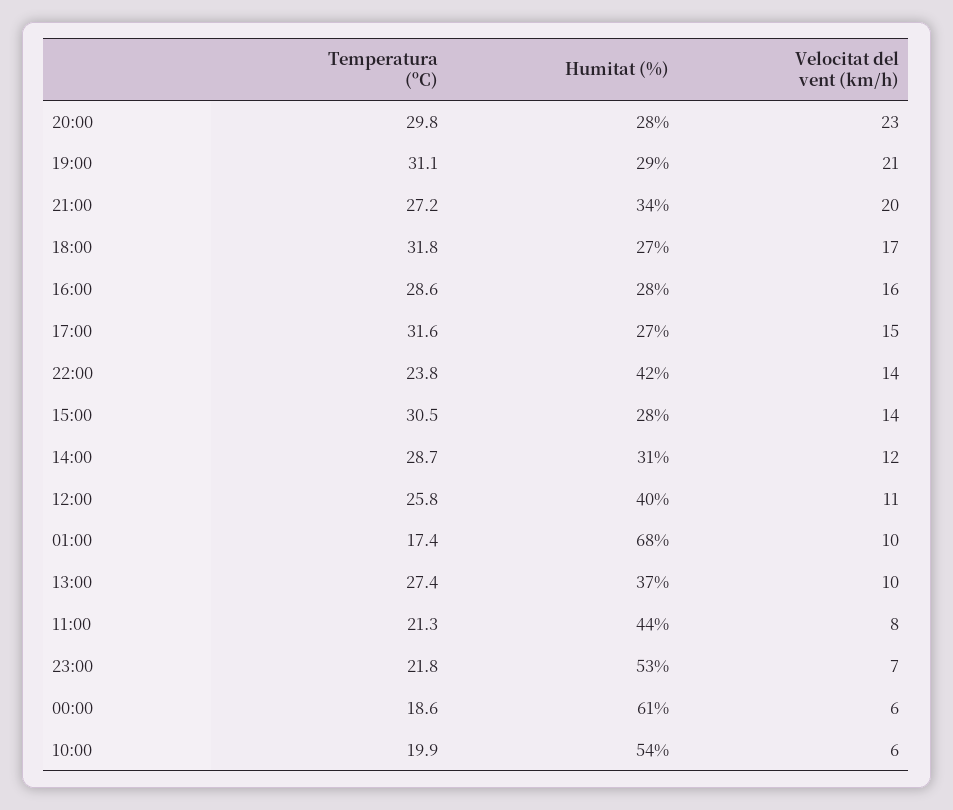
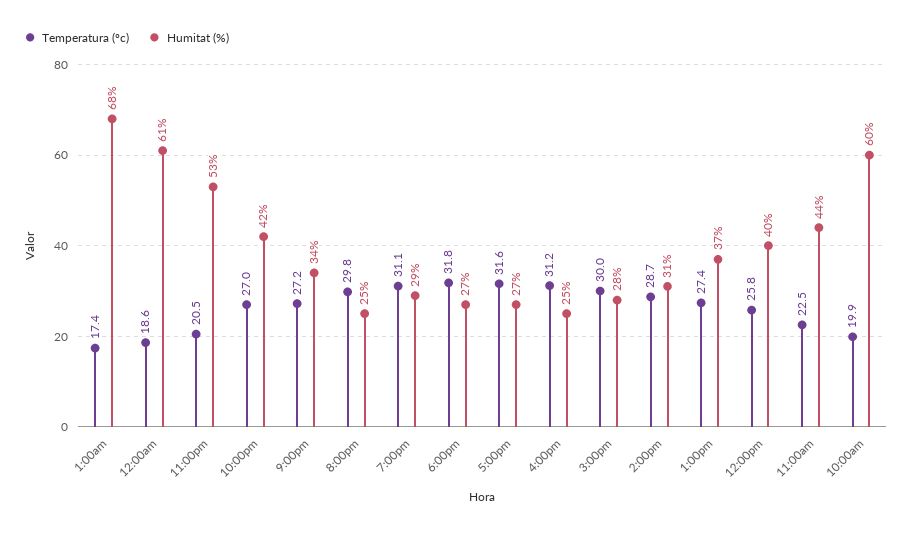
  {
    "Temperatura (ºC)": {
      "20:00": 29.8,
      "19:00": 31.1,
      "21:00": 27.2,
      "18:00": 31.8,
-     "16:00": 28.6,
+     "16:00": 31.2,
      "17:00": 31.6,
-     "22:00": 23.8,
+     "22:00": 27,
-     "15:00": 30.5,
+     "15:00": 30,
      "14:00": 28.7,
      "12:00": 25.8,
      "01:00": 17.4,
      "13:00": 27.4,
-     "11:00": 21.3,
+     "11:00": 22.5,
-     "23:00": 21.8,
+     "23:00": 20.5,
      "00:00": 18.6,
      "10:00": 19.9
    },
    "Humitat (%)": {
-     "20:00": 28,
+     "20:00": 25,
      "19:00": 29,
      "21:00": 34,
      "18:00": 27,
-     "16:00": 28,
+     "16:00": 25,
      "17:00": 27,
      "22:00": 42,
      "15:00": 28,
      "14:00": 31,
      "12:00": 40,
      "01:00": 68,
      "13:00": 37,
      "11:00": 44,
      "23:00": 53,
      "00:00": 61,
-     "10:00": 54
+     "10:00": 60
-   },
+   }
-   "Velocitat del vent (km/h)": {
-     "20:00": 23,
-     "19:00": 21,
-     "21:00": 20,
-     "18:00": 17,
-     "16:00": 16,
-     "17:00": 15,
-     "22:00": 14,
-     "15:00": 14,
-     "14:00": 12,
-     "12:00": 11,
-     "01:00": 10,
-     "13:00": 10,
-     "11:00": 8,
-     "23:00": 7,
-     "00:00": 6,
-     "10:00": 6
-   }
  }

